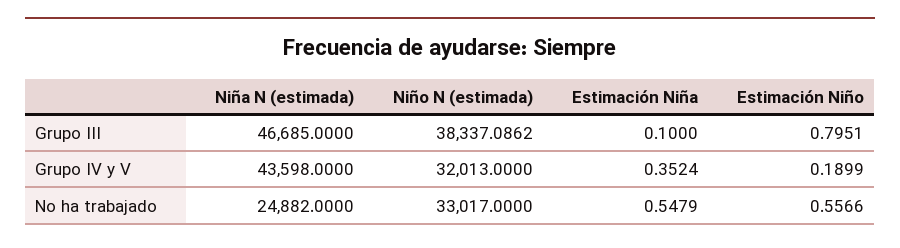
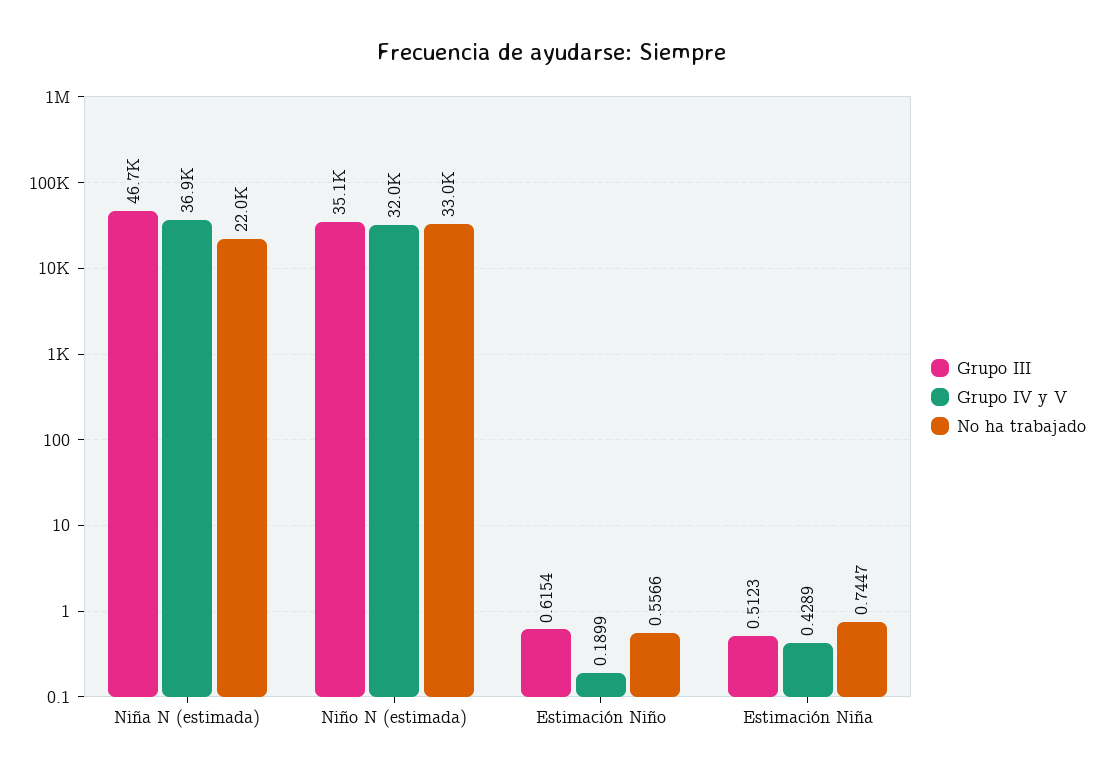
  {
    "Grupo III": {
      "Niña N (estimada)": 46685,
-     "Niño N (estimada)": 38337.0862,
+     "Niño N (estimada)": 35100,
-     "Estimación Niña": 0.1,
+     "Estimación Niña": 0.5123,
-     "Estimación Niño": 0.7951
+     "Estimación Niño": 0.6154
    },
    "Grupo IV y V": {
-     "Niña N (estimada)": 43598,
+     "Niña N (estimada)": 36900,
      "Niño N (estimada)": 32013,
-     "Estimación Niña": 0.3524,
+     "Estimación Niña": 0.4289,
      "Estimación Niño": 0.1899
    },
    "No ha trabajado": {
-     "Niña N (estimada)": 24882,
+     "Niña N (estimada)": 22000,
      "Niño N (estimada)": 33017,
-     "Estimación Niña": 0.5479,
+     "Estimación Niña": 0.7447,
      "Estimación Niño": 0.5566
    }
  }

